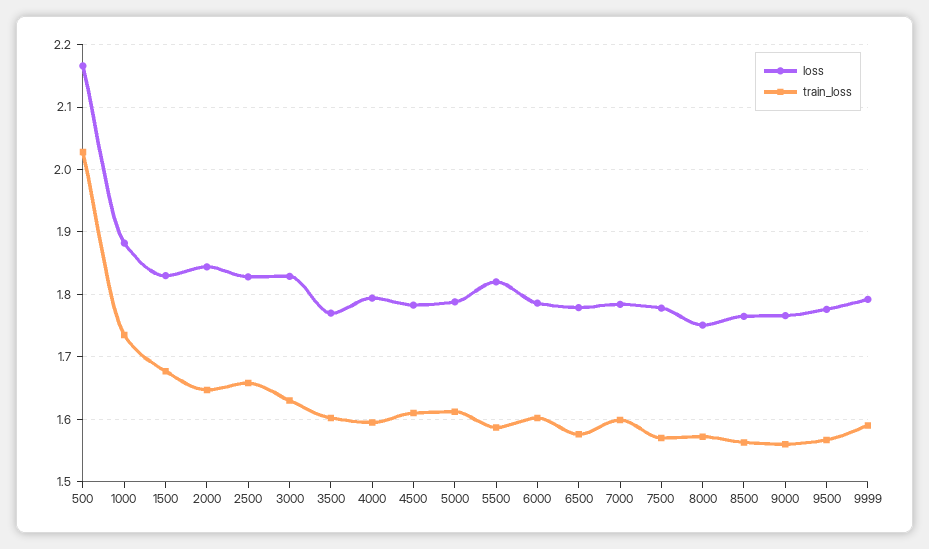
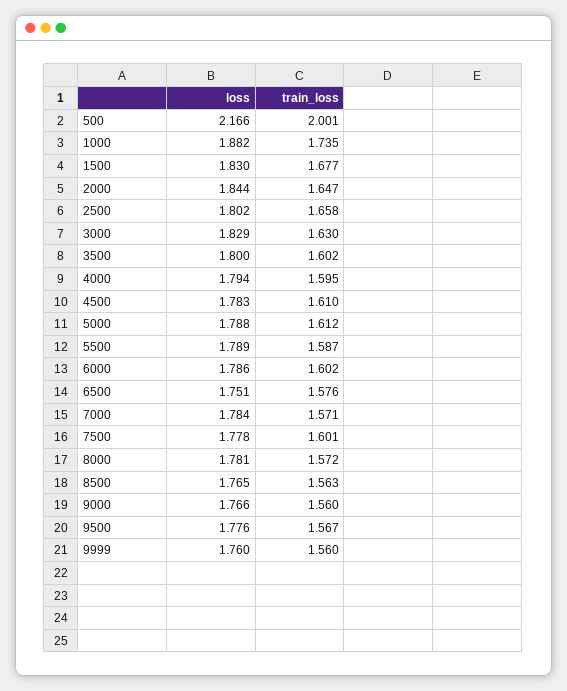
  {
    "loss": {
      "500": 2.166,
      "1000": 1.882,
      "1500": 1.83,
      "2000": 1.844,
-     "2500": 1.83,
+     "2500": 1.802,
      "3000": 1.829,
-     "3500": 1.77,
+     "3500": 1.8,
      "4000": 1.794,
      "4500": 1.783,
      "5000": 1.788,
-     "5500": 1.82,
+     "5500": 1.789,
      "6000": 1.786,
-     "6500": 1.78,
+     "6500": 1.751,
      "7000": 1.784,
      "7500": 1.778,
-     "8000": 1.75,
+     "8000": 1.781,
      "8500": 1.765,
      "9000": 1.766,
      "9500": 1.776,
-     "9999": 1.79
+     "9999": 1.76
    },
    "train_loss": {
-     "500": 2.03,
+     "500": 2.001,
      "1000": 1.735,
      "1500": 1.677,
      "2000": 1.647,
      "2500": 1.658,
      "3000": 1.63,
      "3500": 1.602,
      "4000": 1.595,
      "4500": 1.61,
      "5000": 1.612,
      "5500": 1.587,
      "6000": 1.602,
      "6500": 1.576,
-     "7000": 1.6,
+     "7000": 1.571,
-     "7500": 1.57,
+     "7500": 1.601,
      "8000": 1.572,
      "8500": 1.563,
      "9000": 1.56,
      "9500": 1.567,
-     "9999": 1.59
+     "9999": 1.56
    }
  }

